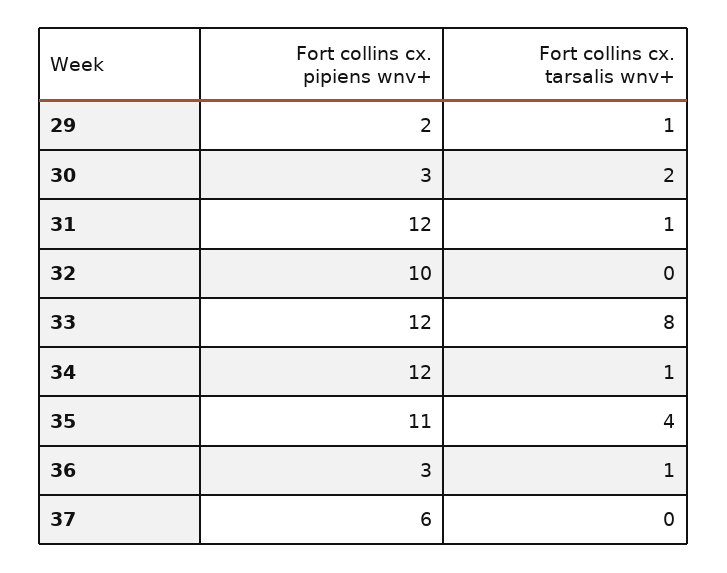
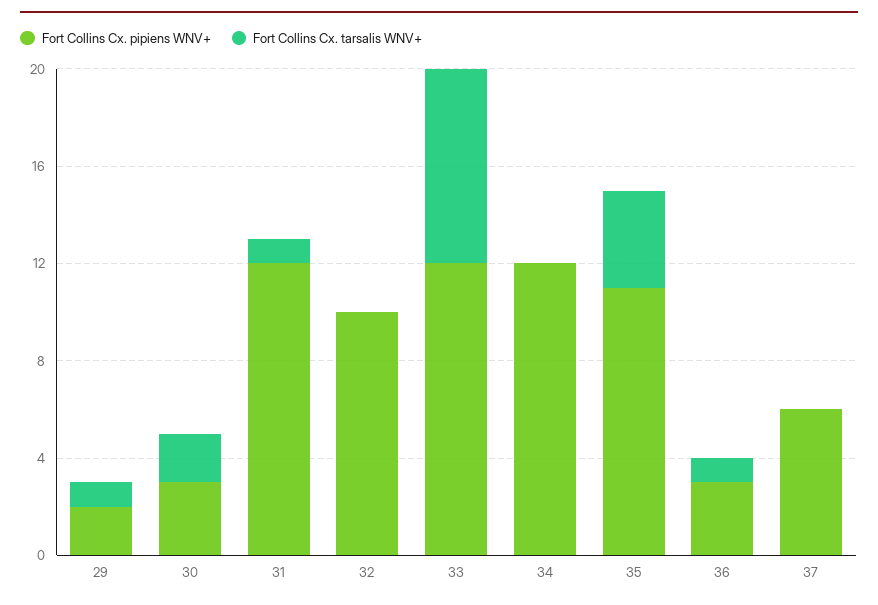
  {
    "Fort collins cx. pipiens wnv+": {
      "29": 2,
      "30": 3,
      "31": 12,
      "32": 10,
      "33": 12,
      "34": 12,
      "35": 11,
      "36": 3,
      "37": 6
    },
    "Fort collins cx. tarsalis wnv+": {
      "29": 1,
      "30": 2,
      "31": 1,
      "32": 0,
      "33": 8,
-     "34": 1,
+     "34": 0,
      "35": 4,
      "36": 1,
      "37": 0
    }
  }

